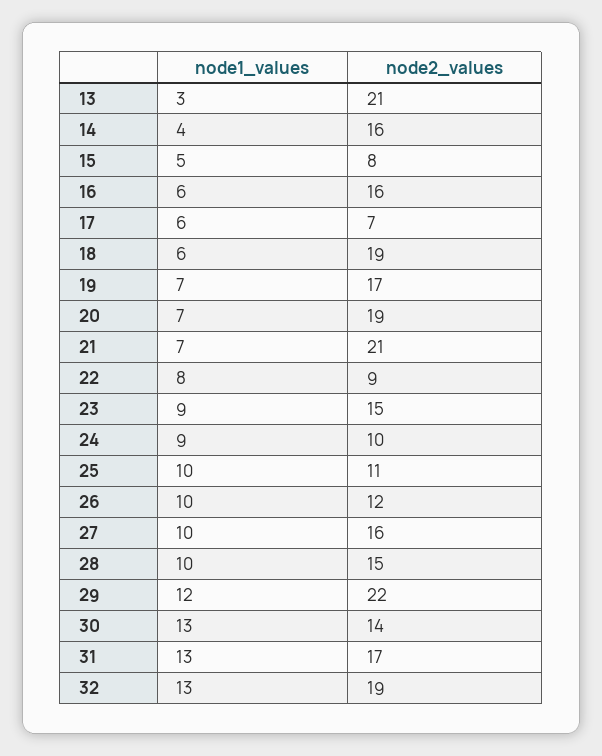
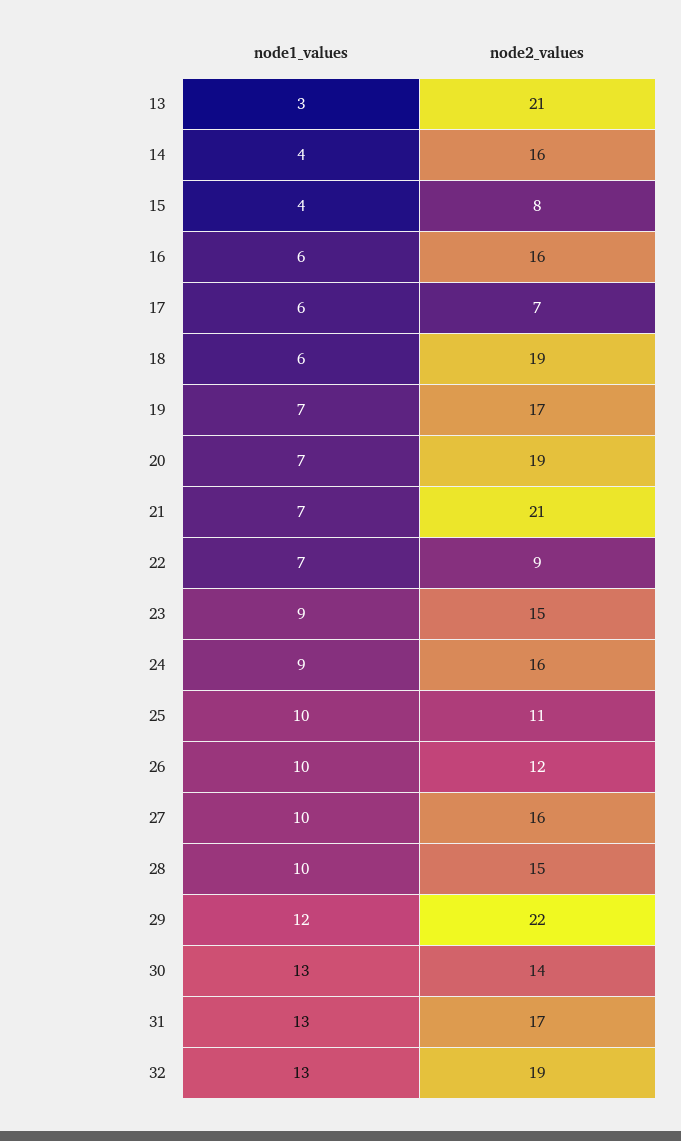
  {
    "node1_values": {
      "13": 3,
      "14": 4,
-     "15": 5,
+     "15": 4,
      "16": 6,
      "17": 6,
      "18": 6,
      "19": 7,
      "20": 7,
      "21": 7,
-     "22": 8,
+     "22": 7,
      "23": 9,
      "24": 9,
      "25": 10,
      "26": 10,
      "27": 10,
      "28": 10,
      "29": 12,
      "30": 13,
      "31": 13,
      "32": 13
    },
    "node2_values": {
      "13": 21,
      "14": 16,
      "15": 8,
      "16": 16,
      "17": 7,
      "18": 19,
      "19": 17,
      "20": 19,
      "21": 21,
      "22": 9,
      "23": 15,
-     "24": 10,
+     "24": 16,
      "25": 11,
      "26": 12,
      "27": 16,
      "28": 15,
      "29": 22,
      "30": 14,
      "31": 17,
      "32": 19
    }
  }

